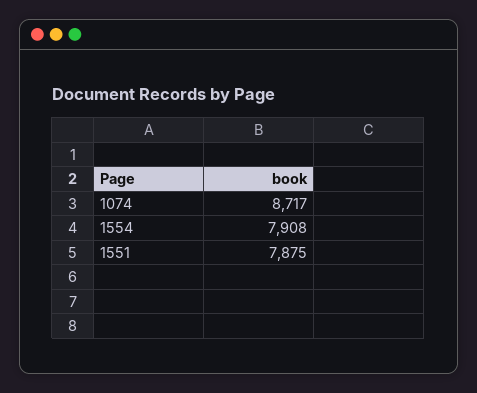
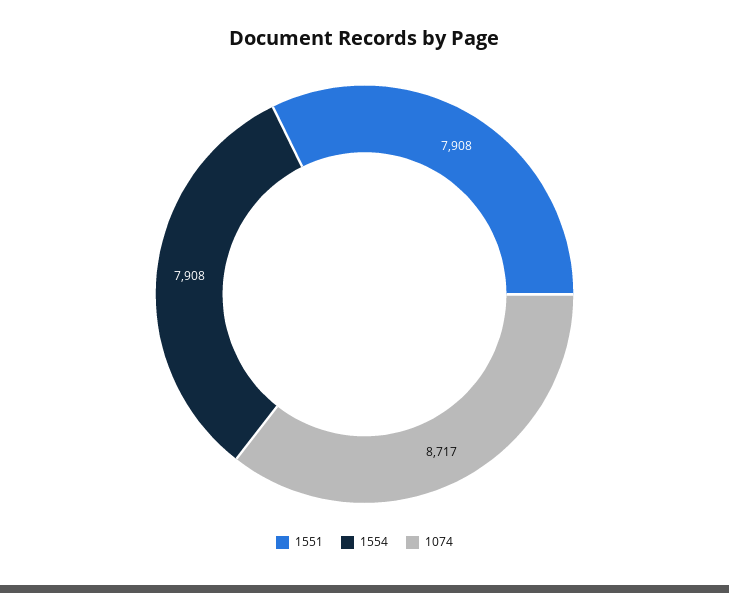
  {
    "1074": 8717,
    "1554": 7908,
-   "1551": 7875
+   "1551": 7908
  }

